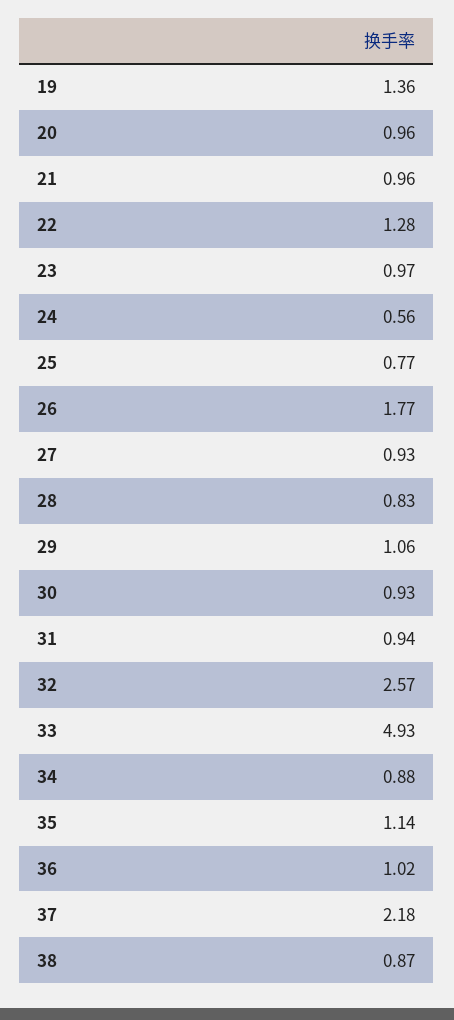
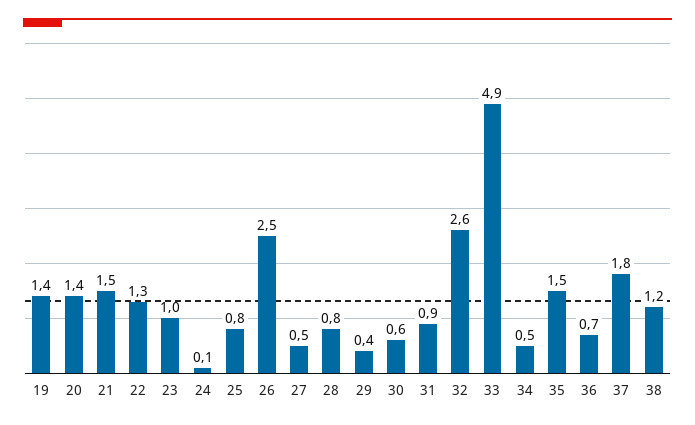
  {
    "19": 1.36,
-   "20": 0.96,
+   "20": 1.4,
-   "21": 0.96,
+   "21": 1.5,
    "22": 1.28,
    "23": 0.97,
-   "24": 0.56,
+   "24": 0.1,
    "25": 0.77,
-   "26": 1.77,
+   "26": 2.5,
-   "27": 0.93,
+   "27": 0.5,
    "28": 0.83,
-   "29": 1.06,
+   "29": 0.4,
-   "30": 0.93,
+   "30": 0.6,
    "31": 0.94,
    "32": 2.57,
    "33": 4.93,
-   "34": 0.88,
+   "34": 0.5,
-   "35": 1.14,
+   "35": 1.5,
-   "36": 1.02,
+   "36": 0.7,
-   "37": 2.18,
+   "37": 1.8,
-   "38": 0.87
+   "38": 1.2
  }

